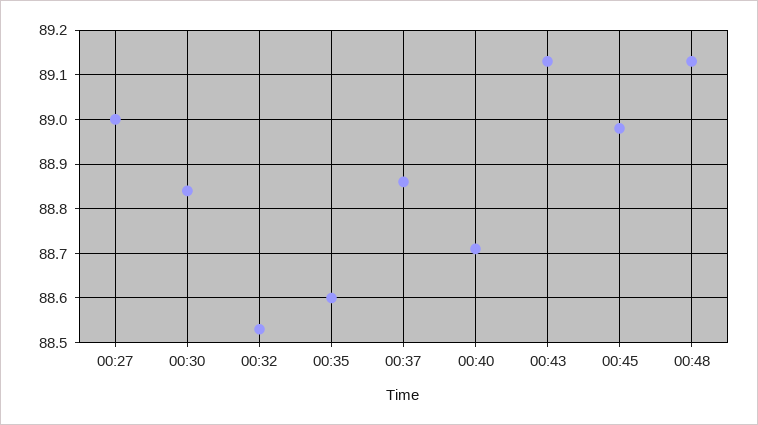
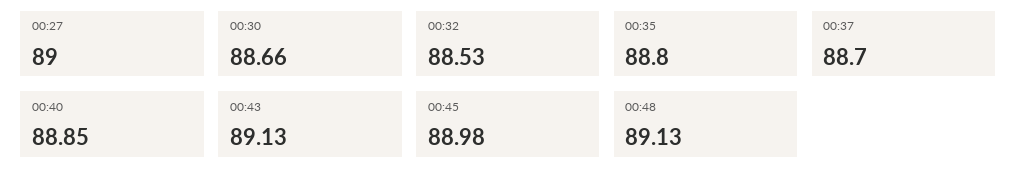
  {
    "00:27": 89,
-   "00:30": 88.85,
+   "00:30": 88.66,
    "00:32": 88.53,
-   "00:35": 88.6,
+   "00:35": 88.8,
-   "00:37": 88.85,
+   "00:37": 88.7,
-   "00:40": 88.7,
+   "00:40": 88.85,
    "00:43": 89.13,
    "00:45": 88.98,
    "00:48": 89.13
  }

